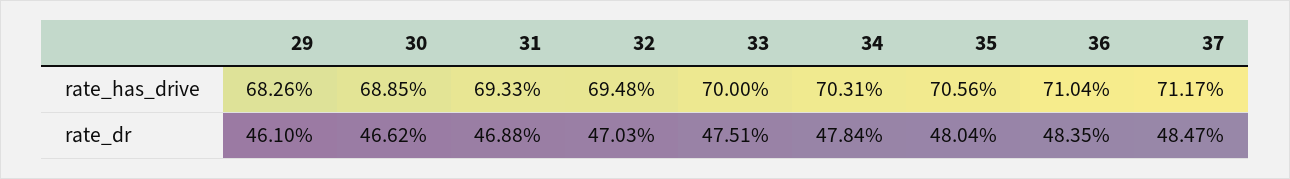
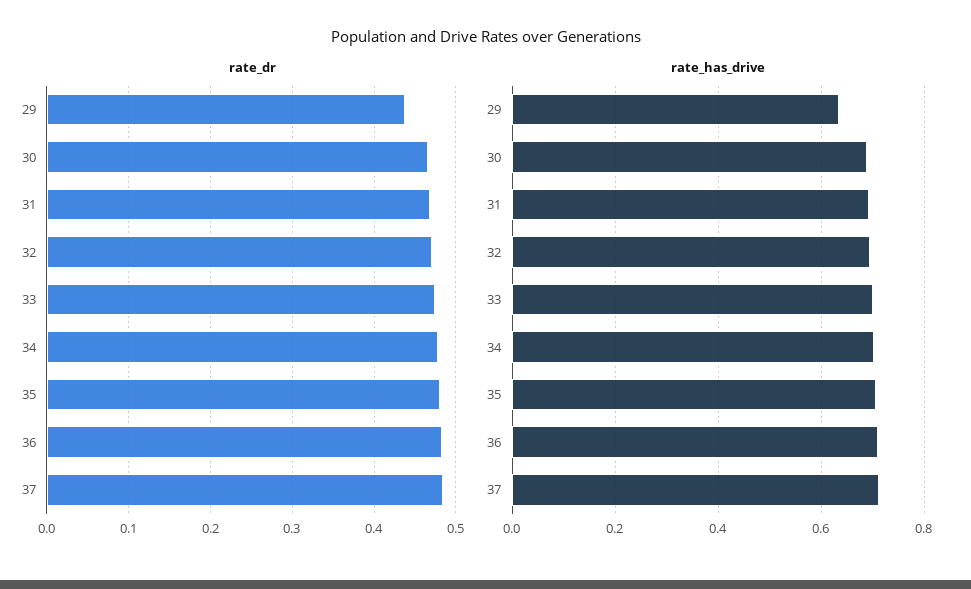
  {
    "rate_has_drive": {
-     "29": 0.6826,
+     "29": 0.64,
      "30": 0.6885,
      "31": 0.6933,
      "32": 0.6948,
      "33": 0.7,
      "34": 0.7031,
      "35": 0.7056,
      "36": 0.7104,
      "37": 0.7117
    },
    "rate_dr": {
-     "29": 0.461,
+     "29": 0.44,
      "30": 0.4662,
      "31": 0.4688,
      "32": 0.4703,
      "33": 0.4751,
      "34": 0.4784,
      "35": 0.4804,
      "36": 0.4835,
      "37": 0.4847
    }
  }

